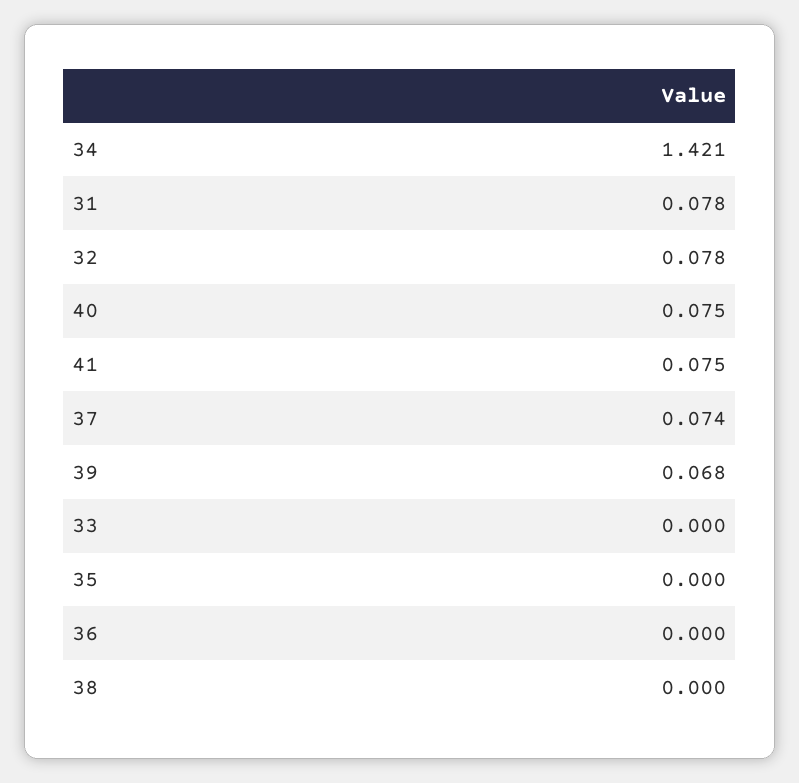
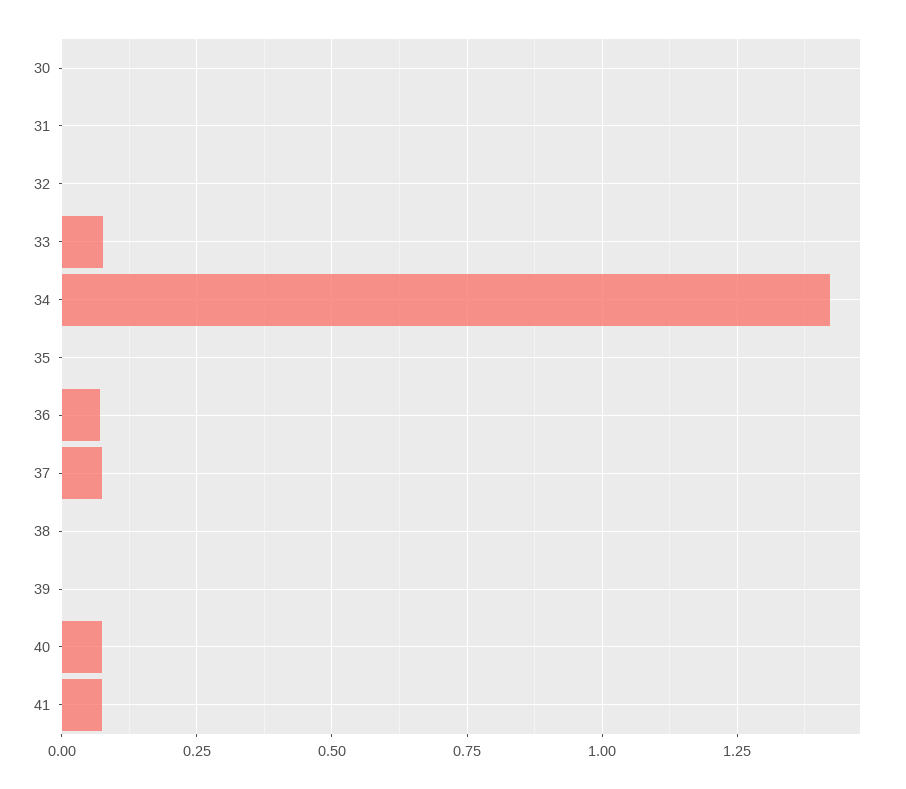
  {
    "34": 1.421,
-   "31": 0.078,
+   "31": 0,
-   "32": 0.078,
+   "32": 0,
    "40": 0.075,
    "41": 0.075,
    "37": 0.074,
-   "39": 0.068,
+   "39": 0,
-   "33": 0,
+   "33": 0.075,
    "35": 0,
-   "36": 0,
+   "36": 0.075,
-   "38": 0
+   "38": 0,
+   "30": 0
  }

